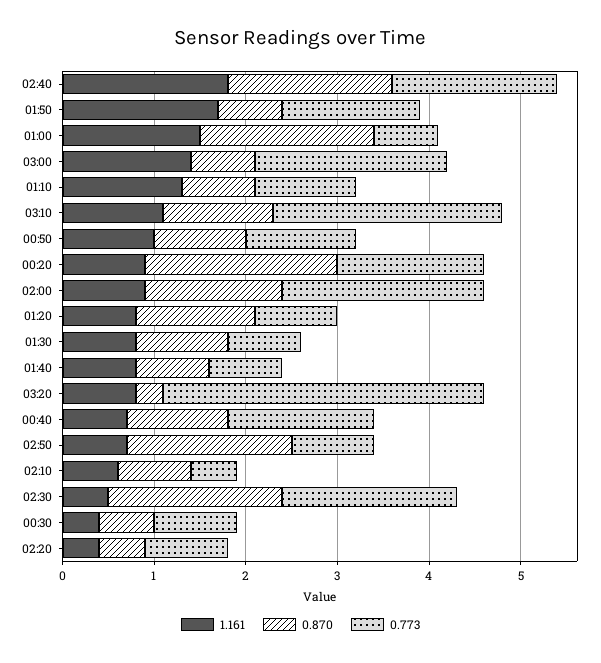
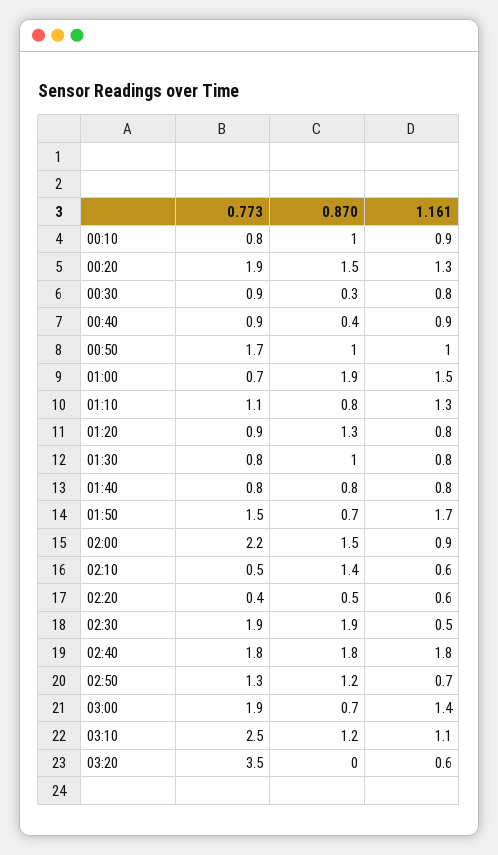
  {
    "1.161": {
      "02:40": 1.8,
      "01:50": 1.7,
      "01:00": 1.5,
      "03:00": 1.4,
      "01:10": 1.3,
      "03:10": 1.1,
      "00:50": 1,
-     "00:20": 0.9,
+     "00:20": 1.3,
      "02:00": 0.9,
      "01:20": 0.8,
      "01:30": 0.8,
      "01:40": 0.8,
-     "03:20": 0.8,
+     "03:20": 0.6,
-     "00:40": 0.7,
+     "00:40": 0.9,
      "02:50": 0.7,
      "02:10": 0.6,
      "02:30": 0.5,
-     "00:30": 0.4,
+     "00:30": 0.8,
-     "02:20": 0.4
+     "02:20": 0.6,
+     "00:10": 0.9
    },
    "0.870": {
      "02:40": 1.8,
      "01:50": 0.7,
      "01:00": 1.9,
      "03:00": 0.7,
      "01:10": 0.8,
      "03:10": 1.2,
      "00:50": 1,
-     "00:20": 2.1,
+     "00:20": 1.5,
      "02:00": 1.5,
      "01:20": 1.3,
      "01:30": 1,
      "01:40": 0.8,
-     "03:20": 0.3,
+     "03:20": 0,
-     "00:40": 1.1,
+     "00:40": 0.4,
-     "02:50": 1.8,
+     "02:50": 1.2,
-     "02:10": 0.8,
+     "02:10": 1.4,
      "02:30": 1.9,
-     "00:30": 0.6,
+     "00:30": 0.3,
-     "02:20": 0.5
+     "02:20": 0.5,
+     "00:10": 1
    },
    "0.773": {
      "02:40": 1.8,
      "01:50": 1.5,
      "01:00": 0.7,
-     "03:00": 2.1,
+     "03:00": 1.9,
      "01:10": 1.1,
      "03:10": 2.5,
-     "00:50": 1.2,
+     "00:50": 1.7,
-     "00:20": 1.6,
+     "00:20": 1.9,
      "02:00": 2.2,
      "01:20": 0.9,
      "01:30": 0.8,
      "01:40": 0.8,
      "03:20": 3.5,
-     "00:40": 1.6,
+     "00:40": 0.9,
-     "02:50": 0.9,
+     "02:50": 1.3,
      "02:10": 0.5,
      "02:30": 1.9,
      "00:30": 0.9,
-     "02:20": 0.9
+     "02:20": 0.4,
+     "00:10": 0.8
    }
  }

